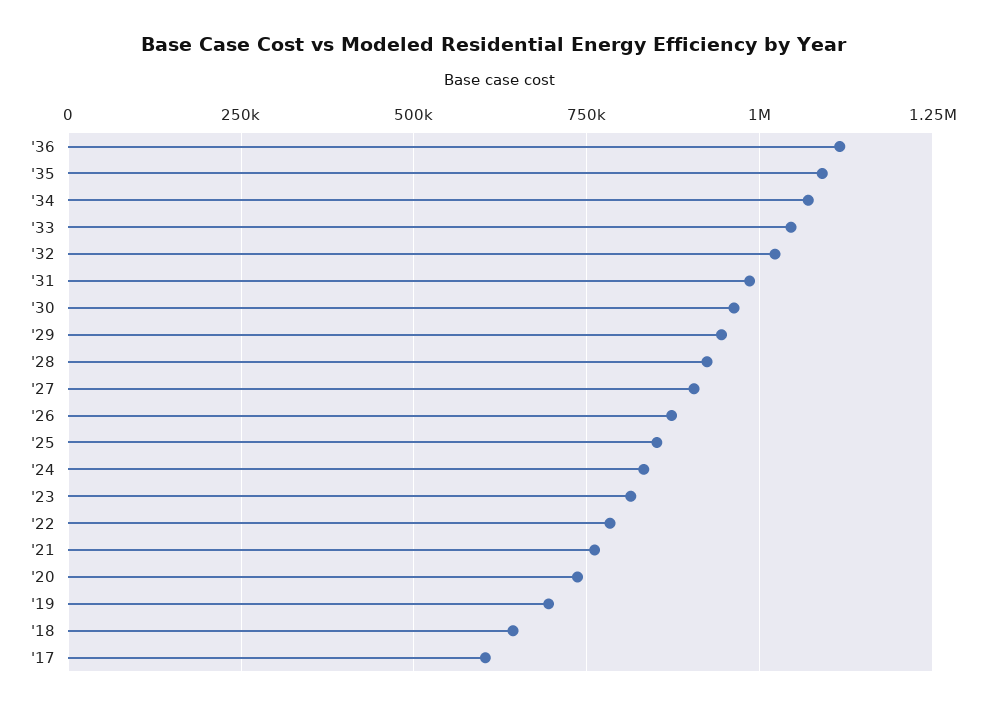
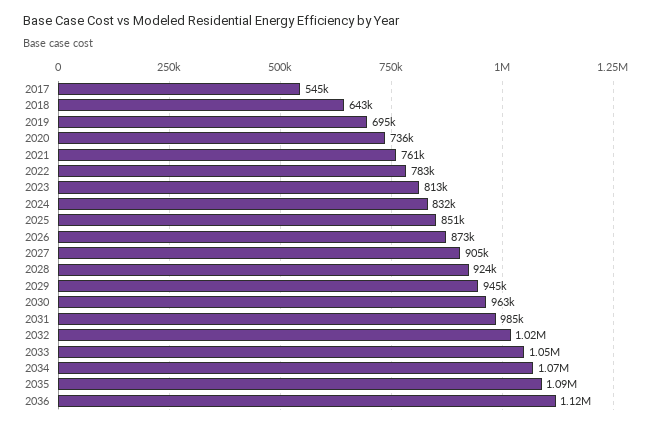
  {
    "'36": 1120000,
    "'35": 1090000,
    "'34": 1070000,
    "'33": 1050000,
    "'32": 1020000,
    "'31": 985000,
    "'30": 963000,
    "'29": 945000,
    "'28": 924000,
    "'27": 905000,
    "'26": 873000,
    "'25": 851000,
    "'24": 832000,
    "'23": 813000,
    "'22": 783000,
    "'21": 761000,
    "'20": 736000,
    "'19": 695000,
    "'18": 643000,
-   "'17": 600000
+   "'17": 545000
  }

